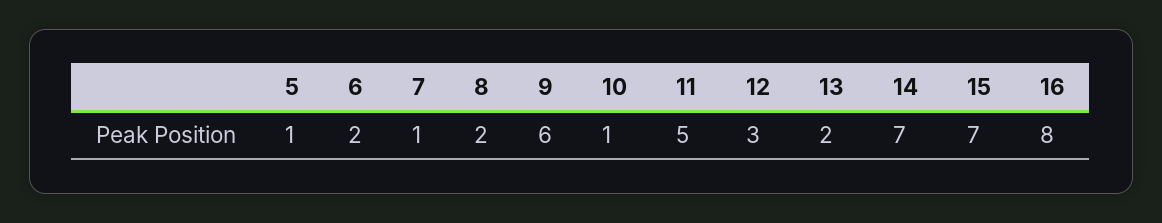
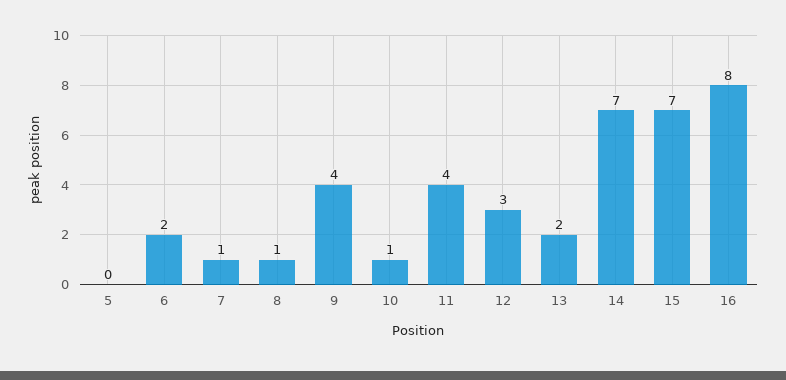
  {
-   "5": 1,
+   "5": 0,
    "6": 2,
    "7": 1,
-   "8": 2,
+   "8": 1,
-   "9": 6,
+   "9": 4,
    "10": 1,
-   "11": 5,
+   "11": 4,
    "12": 3,
    "13": 2,
    "14": 7,
    "15": 7,
    "16": 8
  }

